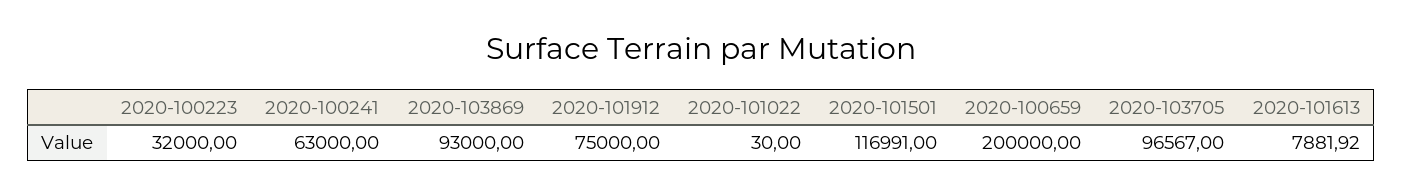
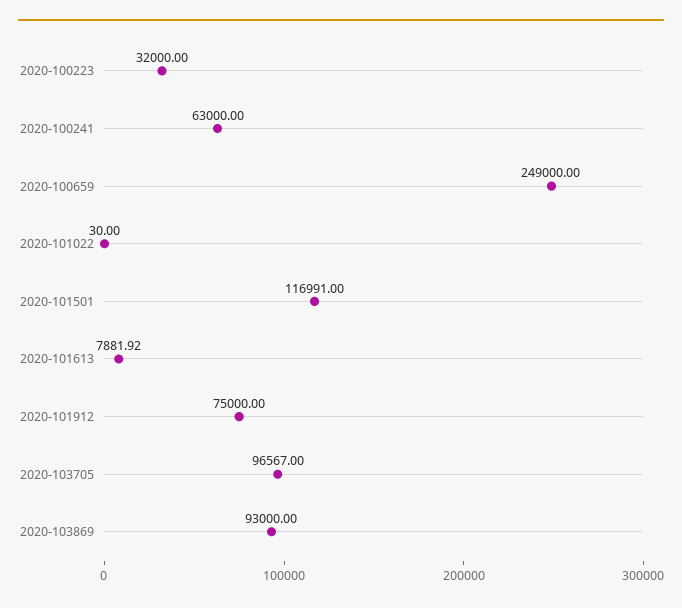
  {
    "2020-100223": 32000,
    "2020-100241": 63000,
    "2020-103869": 93000,
    "2020-101912": 75000,
    "2020-101022": 30,
    "2020-101501": 116991,
-   "2020-100659": 200000,
+   "2020-100659": 249000,
    "2020-103705": 96567,
    "2020-101613": 7881.92
  }

